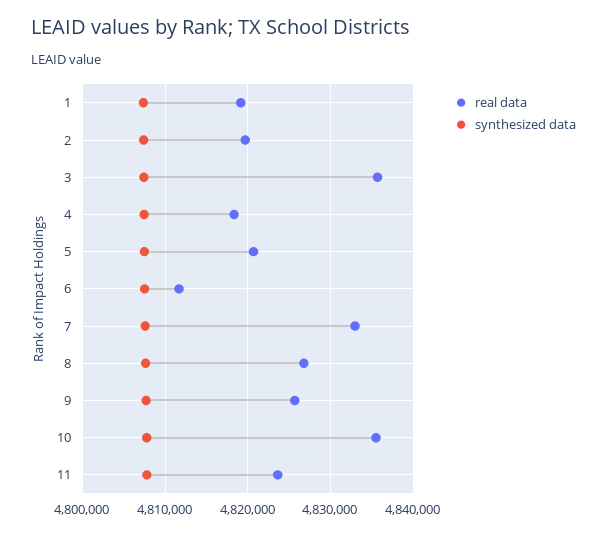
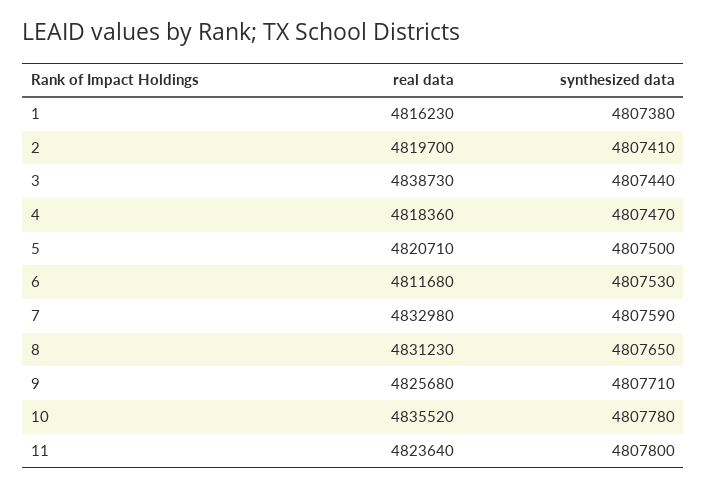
  {
    "real data": {
-     "1": 4819000,
+     "1": 4816230,
      "2": 4819700,
-     "3": 4836000,
+     "3": 4838730,
      "4": 4818360,
      "5": 4820710,
      "6": 4811680,
      "7": 4832980,
-     "8": 4827000,
+     "8": 4831230,
      "9": 4825680,
      "10": 4835520,
      "11": 4823640
    },
    "synthesized data": {
      "1": 4807380,
      "2": 4807410,
      "3": 4807440,
      "4": 4807470,
      "5": 4807500,
      "6": 4807530,
      "7": 4807590,
      "8": 4807650,
      "9": 4807710,
      "10": 4807780,
      "11": 4807800
    }
  }

